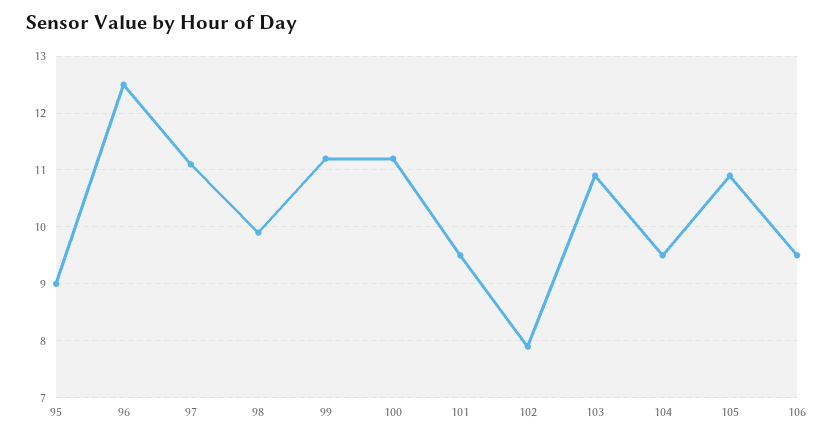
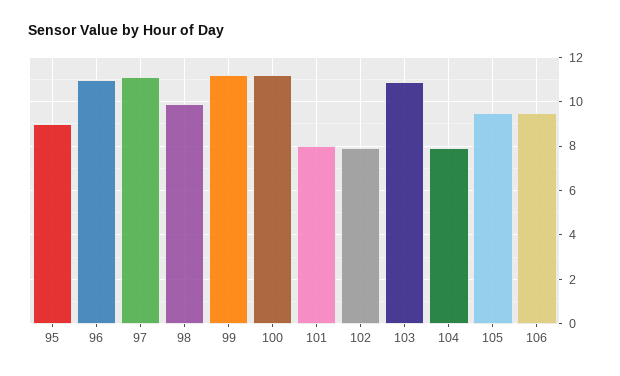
  {
    "95": 9,
-   "96": 12.5,
+   "96": 11,
    "97": 11,
    "98": 10,
    "99": 11,
    "100": 11,
-   "101": 9.5,
+   "101": 8,
    "102": 8,
    "103": 11,
-   "104": 9.5,
+   "104": 8,
-   "105": 11,
+   "105": 9.5,
    "106": 9.5
  }

